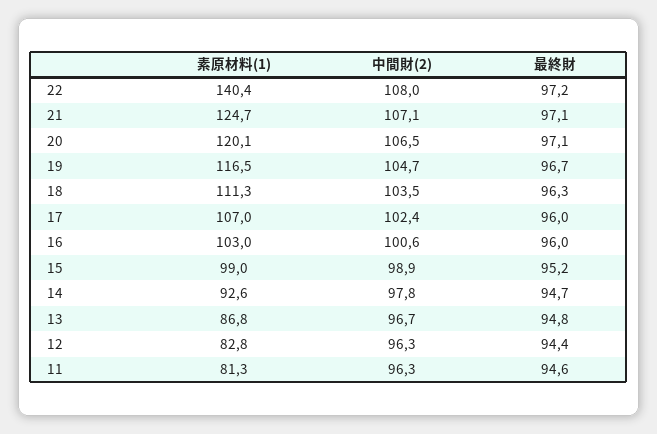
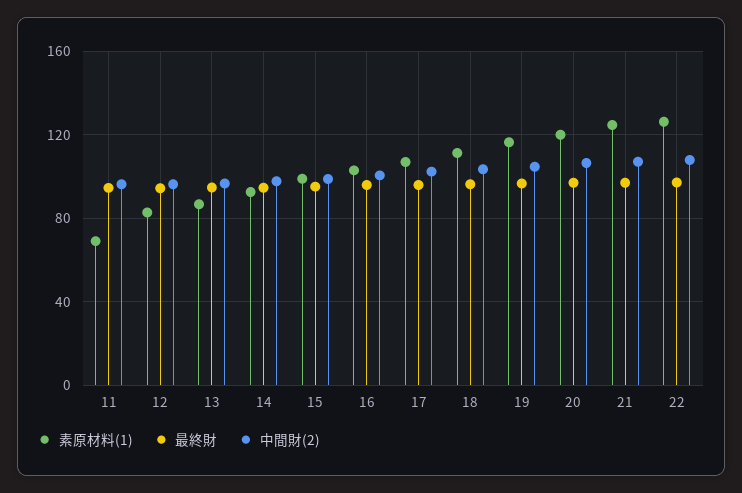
  {
    "素原材料(1)": {
-     "22": 140.4,
+     "22": 125,
      "21": 124.7,
      "20": 120.1,
      "19": 116.5,
      "18": 111.3,
      "17": 107,
      "16": 103,
      "15": 99,
      "14": 92.6,
      "13": 86.8,
      "12": 82.8,
-     "11": 81.3
+     "11": 70
    },
    "中間財(2)": {
      "22": 108,
      "21": 107.1,
      "20": 106.5,
      "19": 104.7,
      "18": 103.5,
      "17": 102.4,
      "16": 100.6,
      "15": 98.9,
      "14": 97.8,
      "13": 96.7,
      "12": 96.3,
      "11": 96.3
    },
    "最終財": {
      "22": 97.2,
      "21": 97.1,
      "20": 97.1,
      "19": 96.7,
      "18": 96.3,
      "17": 96,
      "16": 96,
      "15": 95.2,
      "14": 94.7,
      "13": 94.8,
      "12": 94.4,
      "11": 94.6
    }
  }

